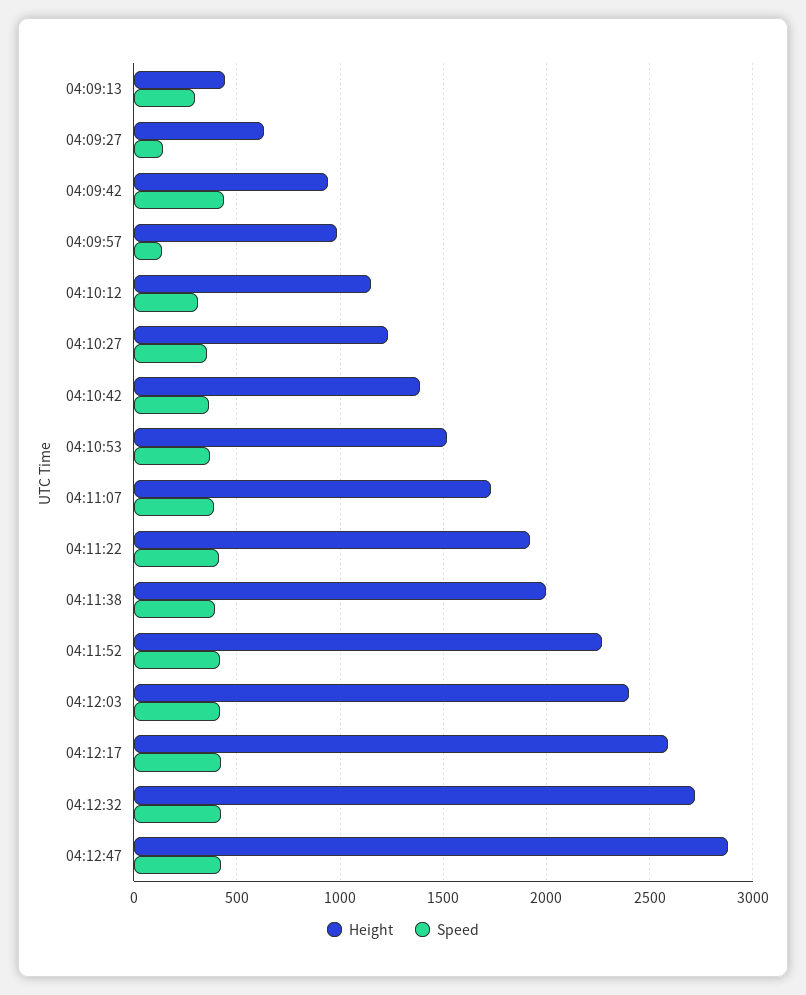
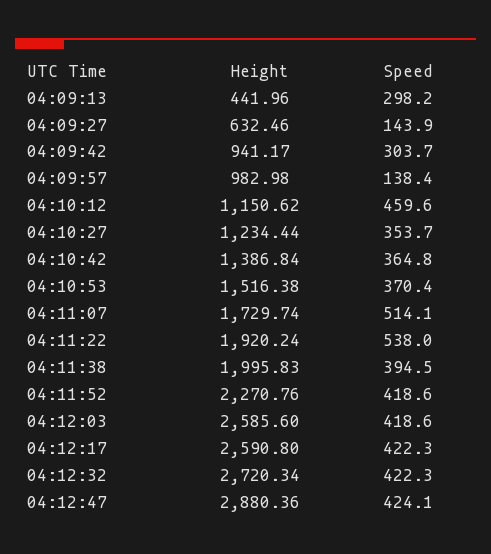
  {
    "Height": {
      "04:09:13": 441.96,
      "04:09:27": 632.46,
      "04:09:42": 941.17,
      "04:09:57": 982.98,
      "04:10:12": 1150.62,
      "04:10:27": 1234.44,
      "04:10:42": 1386.84,
      "04:10:53": 1516.38,
      "04:11:07": 1729.74,
      "04:11:22": 1920.24,
      "04:11:38": 1995.83,
      "04:11:52": 2270.76,
-     "04:12:03": 2400,
+     "04:12:03": 2585.6,
      "04:12:17": 2590.8,
      "04:12:32": 2720.34,
      "04:12:47": 2880.36
    },
    "Speed": {
      "04:09:13": 298.2,
      "04:09:27": 143.9,
-     "04:09:42": 450,
+     "04:09:42": 303.7,
      "04:09:57": 138.4,
-     "04:10:12": 300,
+     "04:10:12": 459.6,
      "04:10:27": 353.7,
      "04:10:42": 364.8,
      "04:10:53": 370.4,
-     "04:11:07": 400,
+     "04:11:07": 514.1,
-     "04:11:22": 400,
+     "04:11:22": 538,
      "04:11:38": 394.5,
      "04:11:52": 418.6,
      "04:12:03": 418.6,
      "04:12:17": 422.3,
      "04:12:32": 422.3,
      "04:12:47": 424.1
    }
  }

